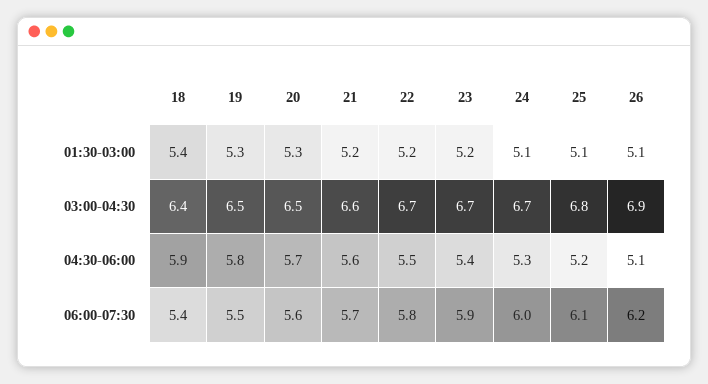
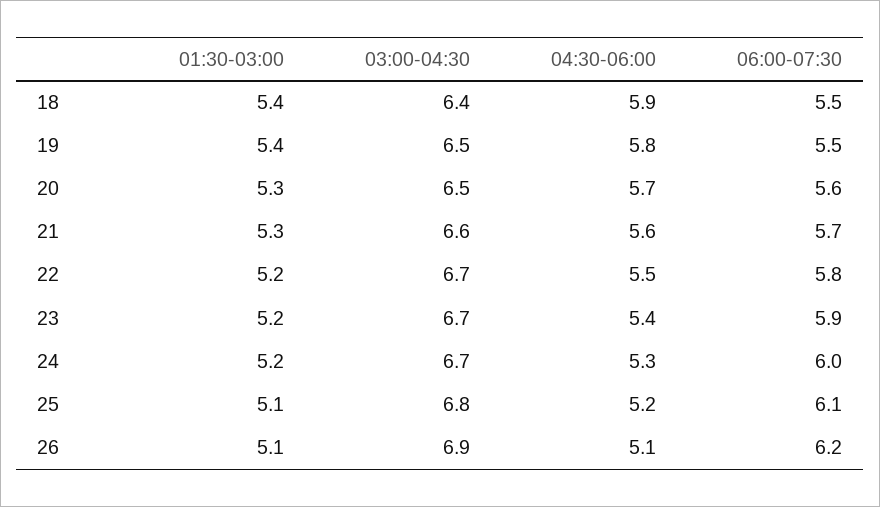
  {
    "18": {
      "01:30-03:00": 5.4,
      "03:00-04:30": 6.4,
      "04:30-06:00": 5.9,
-     "06:00-07:30": 5.4
+     "06:00-07:30": 5.5
    },
    "19": {
-     "01:30-03:00": 5.3,
+     "01:30-03:00": 5.4,
      "03:00-04:30": 6.5,
      "04:30-06:00": 5.8,
      "06:00-07:30": 5.5
    },
    "20": {
      "01:30-03:00": 5.3,
      "03:00-04:30": 6.5,
      "04:30-06:00": 5.7,
      "06:00-07:30": 5.6
    },
    "21": {
-     "01:30-03:00": 5.2,
+     "01:30-03:00": 5.3,
      "03:00-04:30": 6.6,
      "04:30-06:00": 5.6,
      "06:00-07:30": 5.7
    },
    "22": {
      "01:30-03:00": 5.2,
      "03:00-04:30": 6.7,
      "04:30-06:00": 5.5,
      "06:00-07:30": 5.8
    },
    "23": {
      "01:30-03:00": 5.2,
      "03:00-04:30": 6.7,
      "04:30-06:00": 5.4,
      "06:00-07:30": 5.9
    },
    "24": {
-     "01:30-03:00": 5.1,
+     "01:30-03:00": 5.2,
      "03:00-04:30": 6.7,
      "04:30-06:00": 5.3,
      "06:00-07:30": 6
    },
    "25": {
      "01:30-03:00": 5.1,
      "03:00-04:30": 6.8,
      "04:30-06:00": 5.2,
      "06:00-07:30": 6.1
    },
    "26": {
      "01:30-03:00": 5.1,
      "03:00-04:30": 6.9,
      "04:30-06:00": 5.1,
      "06:00-07:30": 6.2
    }
  }

